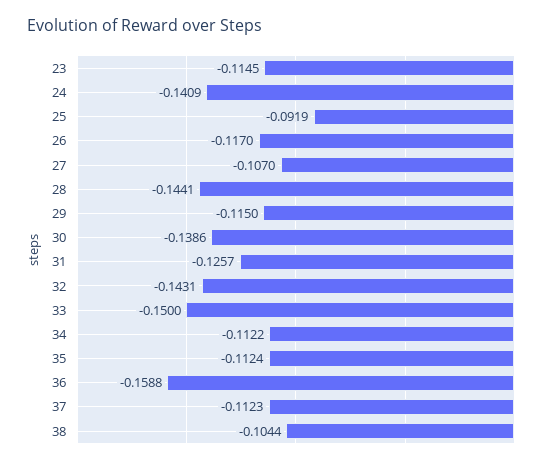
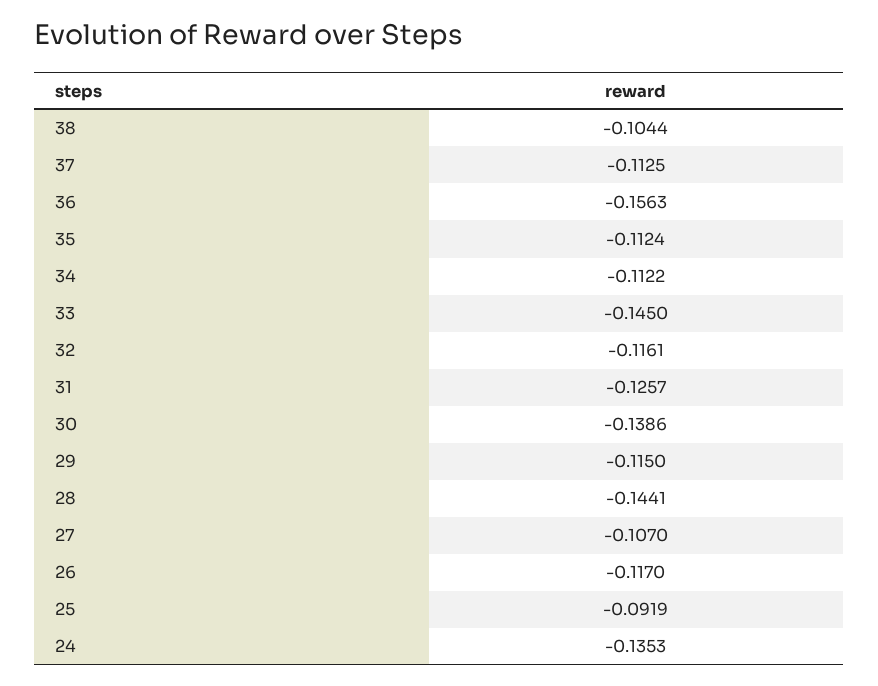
  {
-   "23": -0.1145,
-   "24": -0.1409,
+   "24": -0.1353,
    "25": -0.0919,
    "26": -0.117,
    "27": -0.107,
    "28": -0.1441,
    "29": -0.115,
    "30": -0.1386,
    "31": -0.1257,
-   "32": -0.1431,
+   "32": -0.1161,
-   "33": -0.15,
+   "33": -0.145,
    "34": -0.1122,
    "35": -0.1124,
-   "36": -0.1588,
+   "36": -0.1563,
-   "37": -0.1123,
+   "37": -0.1125,
    "38": -0.1044
  }

